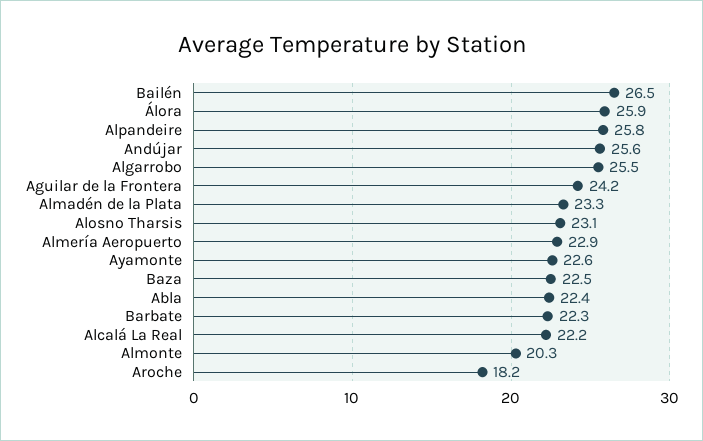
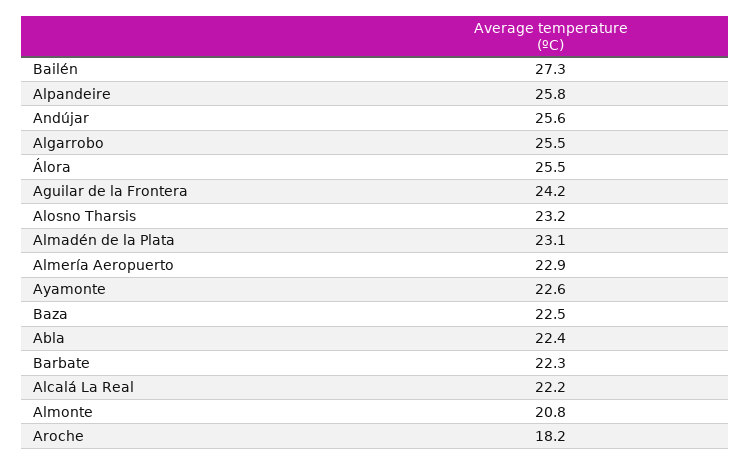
  {
-   "Bailén": 26.5,
+   "Bailén": 27.3,
-   "Álora": 25.9,
+   "Álora": 25.5,
    "Alpandeire": 25.8,
    "Andújar": 25.6,
    "Algarrobo": 25.5,
    "Aguilar de la Frontera": 24.2,
-   "Almadén de la Plata": 23.3,
+   "Almadén de la Plata": 23.1,
-   "Alosno Tharsis": 23.1,
+   "Alosno Tharsis": 23.2,
    "Almería Aeropuerto": 22.9,
    "Ayamonte": 22.6,
    "Baza": 22.5,
    "Abla": 22.4,
    "Barbate": 22.3,
    "Alcalá La Real": 22.2,
-   "Almonte": 20.3,
+   "Almonte": 20.8,
    "Aroche": 18.2
  }

